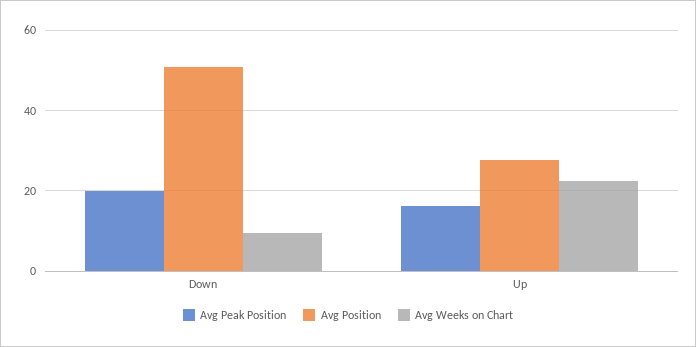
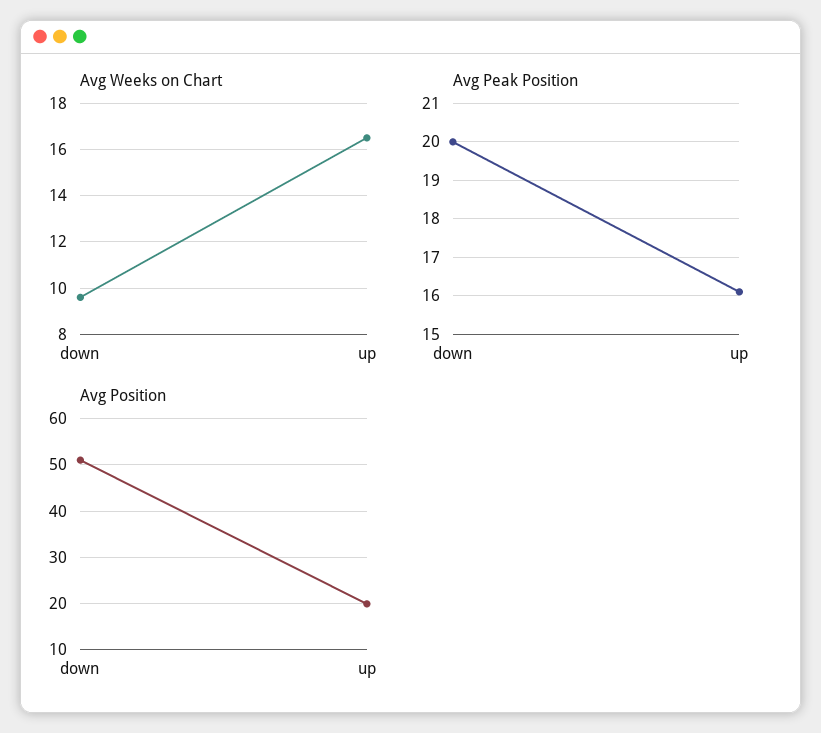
  {
    "Avg Peak Position": {
      "Down": 20,
      "Up": 16
    },
    "Avg Position": {
      "Down": 52,
-     "Up": 28
+     "Up": 20
    },
    "Avg Weeks on Chart": {
      "Down": 9.5,
-     "Up": 22
+     "Up": 16.5
    }
  }

